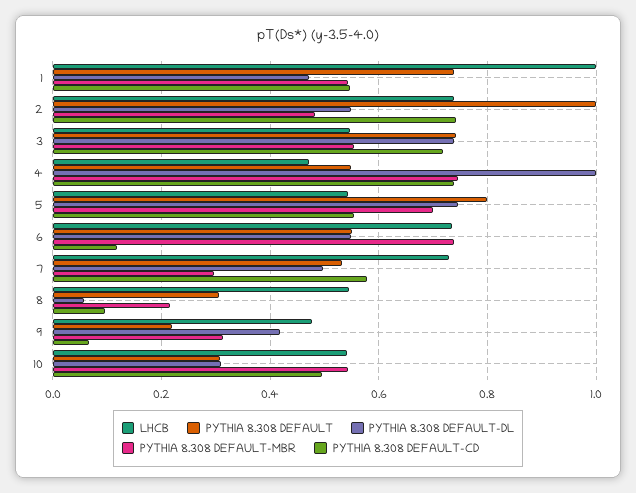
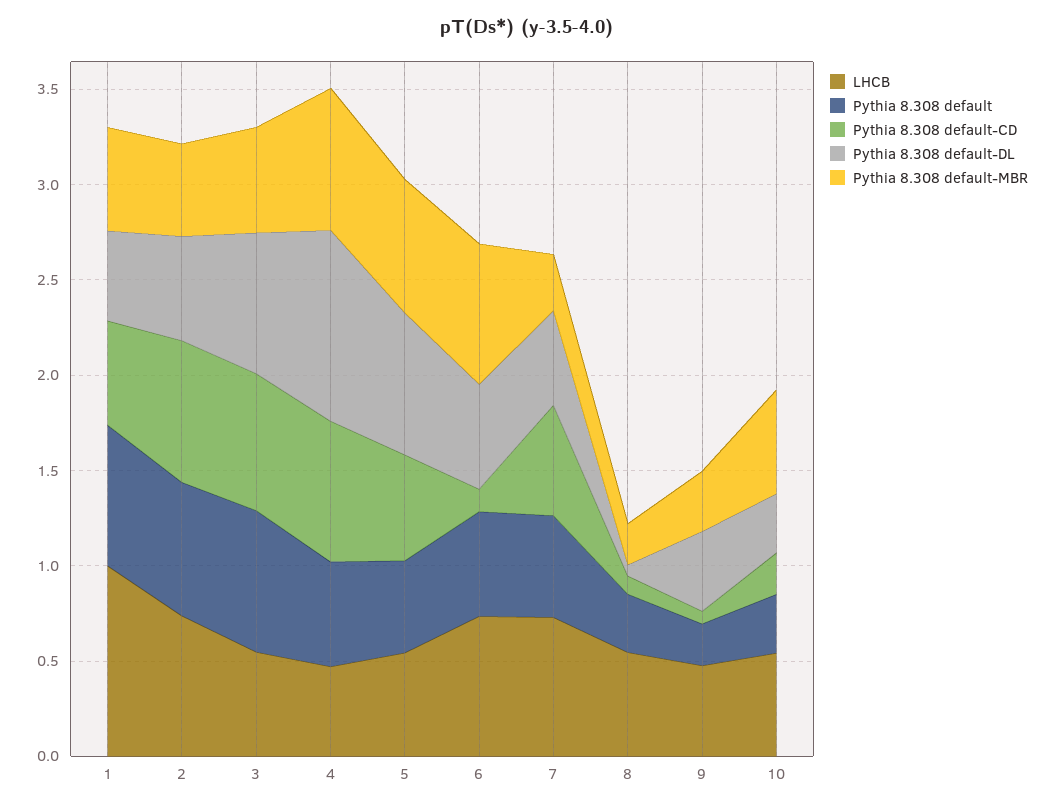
  {
    "LHCB": {
      "1": 1,
      "2": 0.74,
      "3": 0.54,
      "4": 0.48,
      "5": 0.54,
      "6": 0.74,
      "7": 0.74,
      "8": 0.54,
      "9": 0.48,
      "10": 0.54
    },
    "PYTHIA 8.308 DEFAULT": {
      "1": 0.74,
-     "2": 1,
+     "2": 0.7,
      "3": 0.74,
      "4": 0.54,
-     "5": 0.8,
+     "5": 0.5,
      "6": 0.56,
      "7": 0.54,
      "8": 0.3,
      "9": 0.22,
      "10": 0.3
    },
    "PYTHIA 8.308 DEFAULT-DL": {
      "1": 0.48,
      "2": 0.54,
      "3": 0.74,
      "4": 1,
      "5": 0.74,
      "6": 0.54,
      "7": 0.5,
      "8": 0.06,
      "9": 0.42,
      "10": 0.3
    },
    "PYTHIA 8.308 DEFAULT-MBR": {
      "1": 0.54,
      "2": 0.48,
      "3": 0.56,
      "4": 0.74,
      "5": 0.7,
      "6": 0.74,
      "7": 0.3,
      "8": 0.22,
      "9": 0.32,
      "10": 0.54
    },
    "PYTHIA 8.308 DEFAULT-CD": {
      "1": 0.54,
      "2": 0.74,
      "3": 0.72,
      "4": 0.74,
      "5": 0.56,
      "6": 0.12,
      "7": 0.58,
      "8": 0.1,
      "9": 0.06,
-     "10": 0.5
+     "10": 0.2
    }
  }

